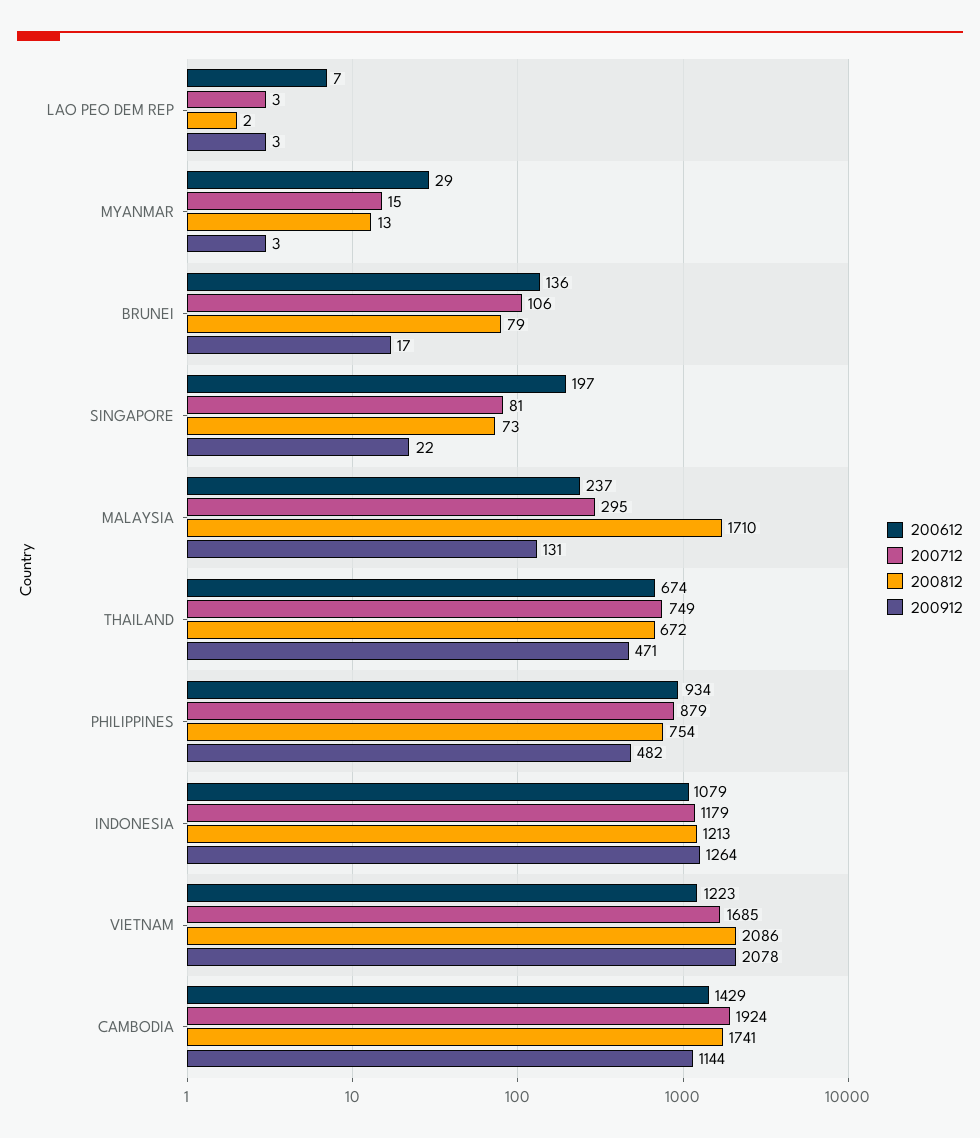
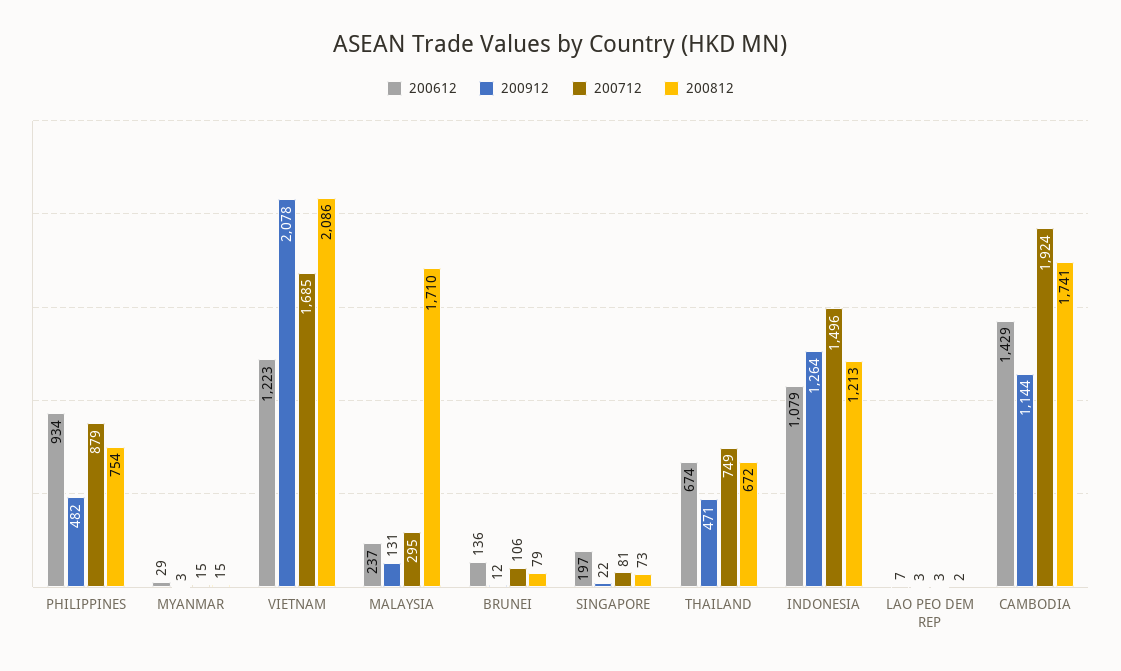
  {
    "200612": {
      "LAO PEO DEM REP": 7,
      "MYANMAR": 29,
      "BRUNEI": 136,
      "SINGAPORE": 197,
      "MALAYSIA": 237,
      "THAILAND": 674,
      "PHILIPPINES": 934,
      "INDONESIA": 1079,
      "VIETNAM": 1223,
      "CAMBODIA": 1429
    },
    "200712": {
      "LAO PEO DEM REP": 3,
      "MYANMAR": 15,
      "BRUNEI": 106,
      "SINGAPORE": 81,
      "MALAYSIA": 295,
      "THAILAND": 749,
      "PHILIPPINES": 879,
-     "INDONESIA": 1179,
+     "INDONESIA": 1496,
      "VIETNAM": 1685,
      "CAMBODIA": 1924
    },
    "200812": {
      "LAO PEO DEM REP": 2,
-     "MYANMAR": 13,
+     "MYANMAR": 15,
      "BRUNEI": 79,
      "SINGAPORE": 73,
      "MALAYSIA": 1710,
      "THAILAND": 672,
      "PHILIPPINES": 754,
      "INDONESIA": 1213,
      "VIETNAM": 2086,
      "CAMBODIA": 1741
    },
    "200912": {
      "LAO PEO DEM REP": 3,
      "MYANMAR": 3,
-     "BRUNEI": 17,
+     "BRUNEI": 12,
      "SINGAPORE": 22,
      "MALAYSIA": 131,
      "THAILAND": 471,
      "PHILIPPINES": 482,
      "INDONESIA": 1264,
      "VIETNAM": 2078,
      "CAMBODIA": 1144
    }
  }

